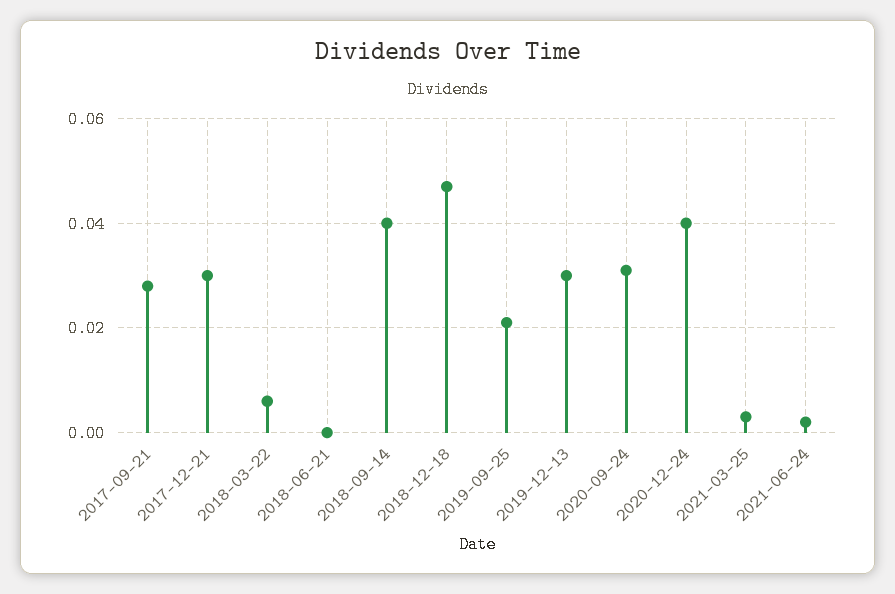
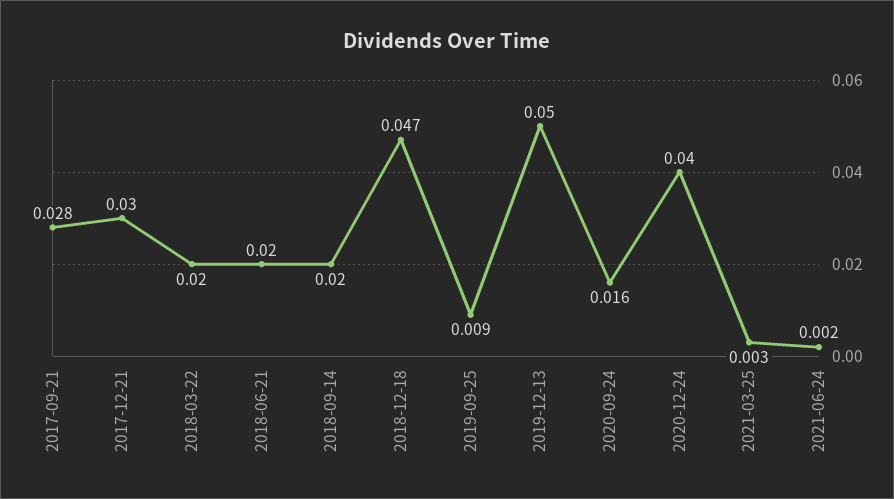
  {
    "2017-09-21": 0.028,
    "2017-12-21": 0.03,
-   "2018-03-22": 0.005,
+   "2018-03-22": 0.02,
-   "2018-06-21": 0,
+   "2018-06-21": 0.02,
-   "2018-09-14": 0.04,
+   "2018-09-14": 0.02,
    "2018-12-18": 0.047,
-   "2019-09-25": 0.02,
+   "2019-09-25": 0.009,
-   "2019-12-13": 0.03,
+   "2019-12-13": 0.05,
-   "2020-09-24": 0.03,
+   "2020-09-24": 0.016,
    "2020-12-24": 0.04,
    "2021-03-25": 0.003,
    "2021-06-24": 0.002
  }

